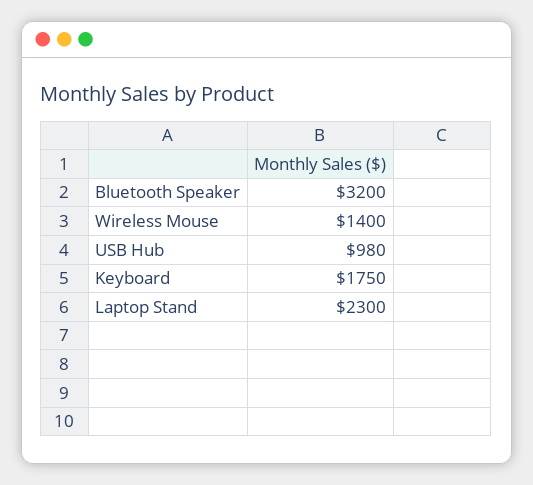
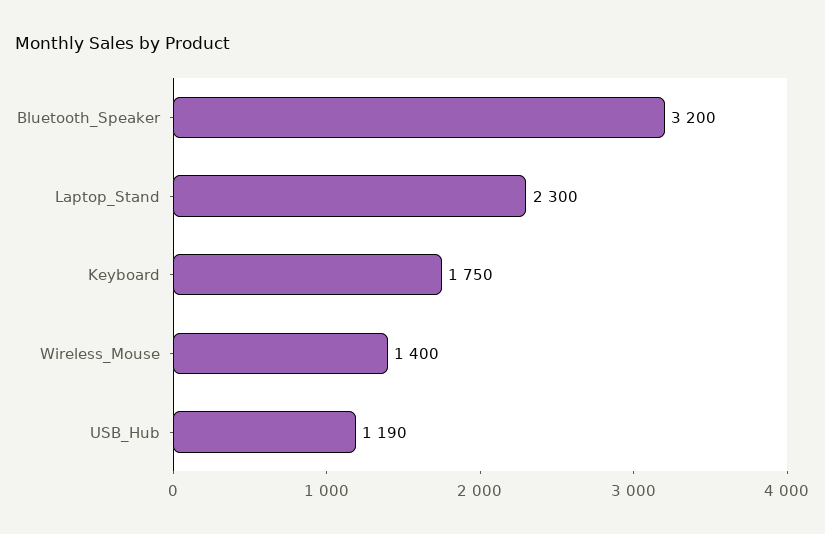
  {
    "Bluetooth Speaker": 3200,
    "Wireless Mouse": 1400,
-   "USB Hub": 980,
+   "USB Hub": 1190,
    "Keyboard": 1750,
    "Laptop Stand": 2300
  }

